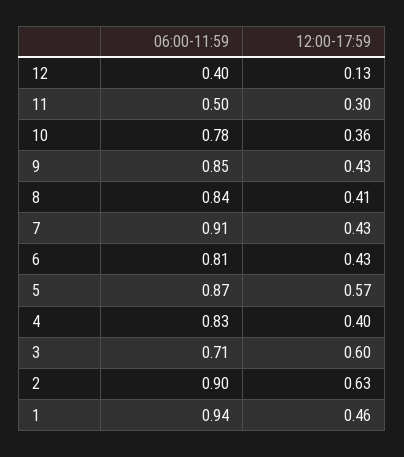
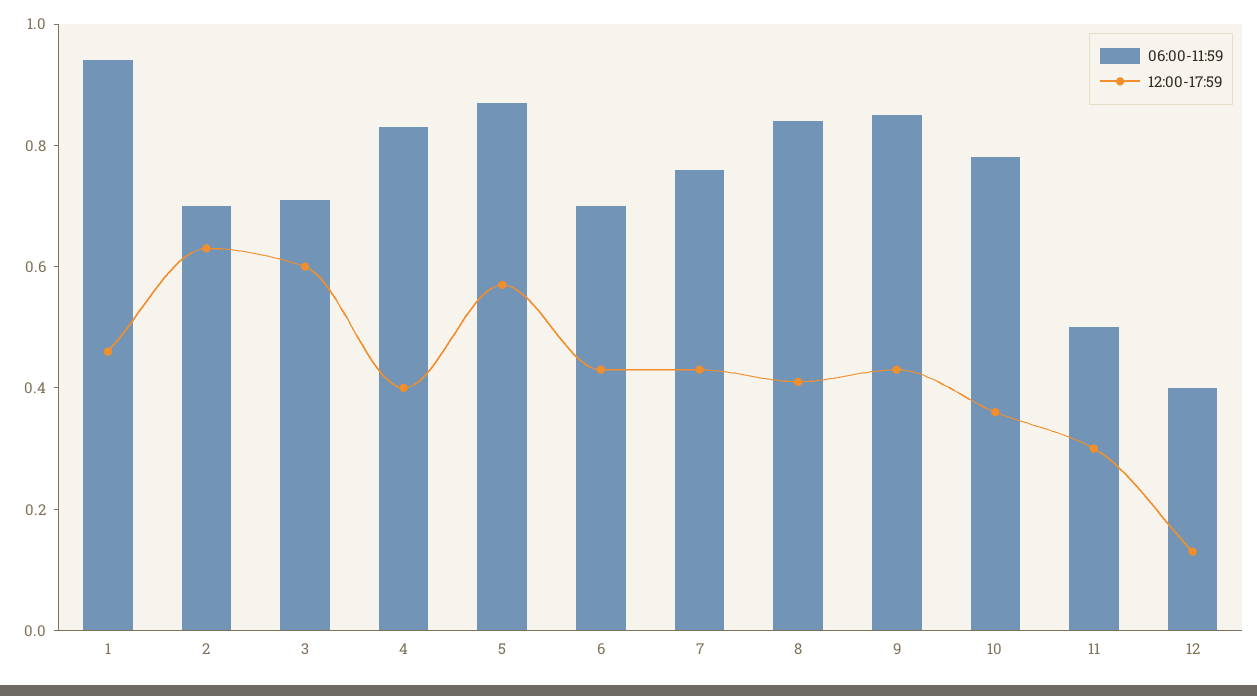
  {
    "06:00-11:59": {
      "12": 0.4,
      "11": 0.5,
      "10": 0.78,
      "9": 0.85,
      "8": 0.84,
-     "7": 0.91,
+     "7": 0.75,
-     "6": 0.81,
+     "6": 0.7,
      "5": 0.87,
      "4": 0.83,
      "3": 0.71,
-     "2": 0.9,
+     "2": 0.7,
      "1": 0.94
    },
    "12:00-17:59": {
      "12": 0.13,
      "11": 0.3,
      "10": 0.36,
      "9": 0.43,
      "8": 0.41,
      "7": 0.43,
      "6": 0.43,
      "5": 0.57,
      "4": 0.4,
      "3": 0.6,
      "2": 0.63,
      "1": 0.46
    }
  }

